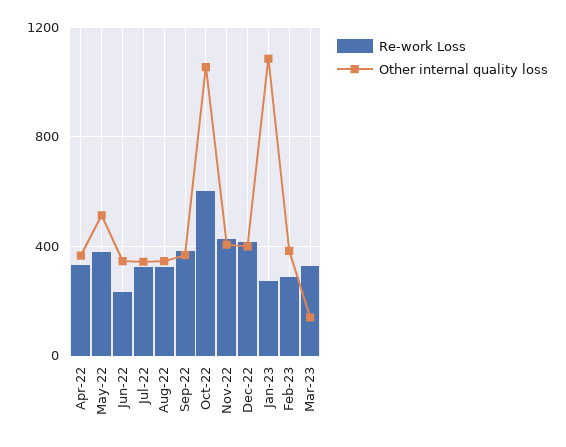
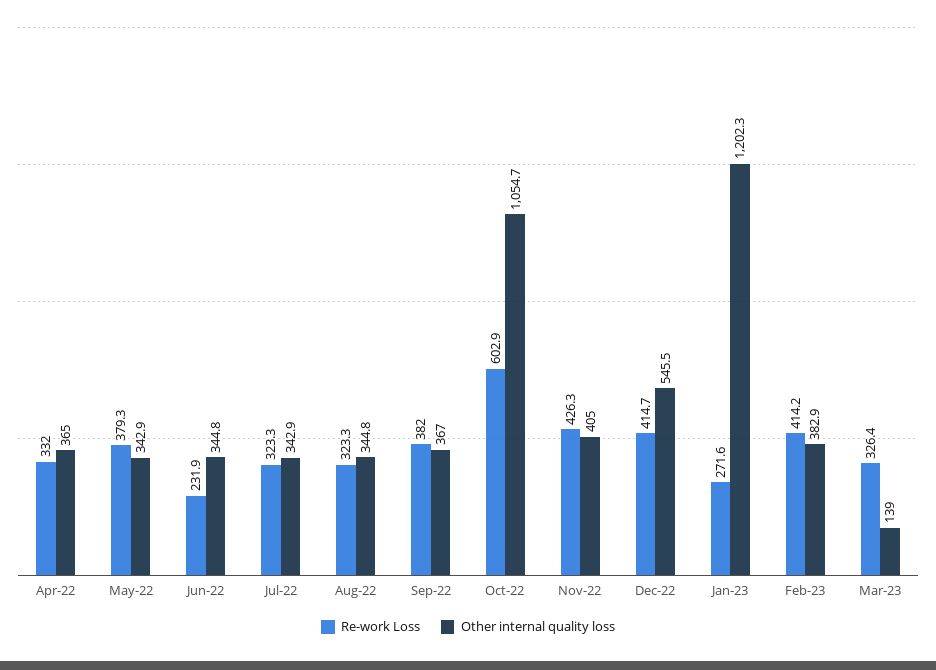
  {
    "Re-work Loss": {
      "Apr-22": 332,
      "May-22": 379.3,
      "Jun-22": 231.9,
      "Jul-22": 323.3,
      "Aug-22": 323.3,
      "Sep-22": 382,
      "Oct-22": 602.9,
      "Nov-22": 426.3,
      "Dec-22": 414.7,
      "Jan-23": 271.6,
-     "Feb-23": 300,
+     "Feb-23": 414.2,
      "Mar-23": 326.4
    },
    "Other internal quality loss": {
      "Apr-22": 365,
-     "May-22": 500,
+     "May-22": 342.9,
      "Jun-22": 344.8,
      "Jul-22": 342.9,
      "Aug-22": 344.8,
      "Sep-22": 367,
      "Oct-22": 1054.7,
      "Nov-22": 405,
-     "Dec-22": 400,
+     "Dec-22": 545.5,
-     "Jan-23": 1100,
+     "Jan-23": 1202.3,
      "Feb-23": 382.9,
      "Mar-23": 139
    }
  }

